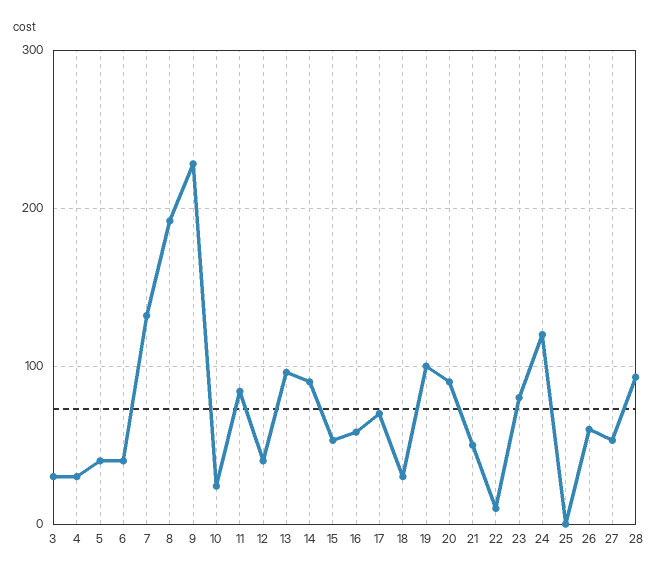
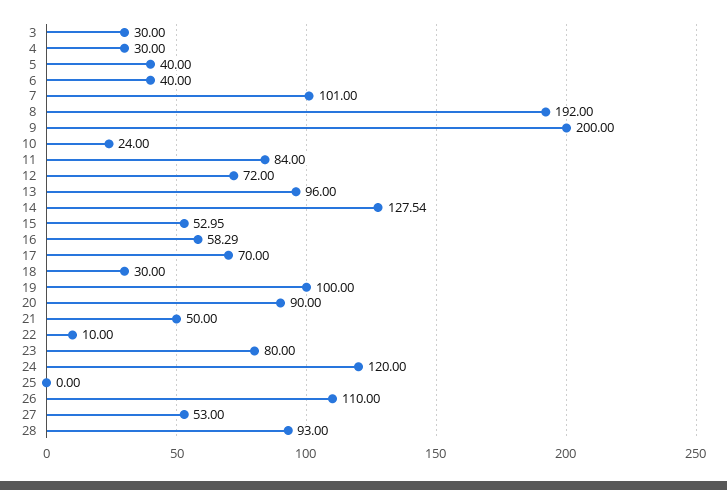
  {
    "3": 30,
    "4": 30,
    "5": 40,
    "6": 40,
-   "7": 130,
+   "7": 101,
    "8": 192,
-   "9": 230,
+   "9": 200,
    "10": 24,
    "11": 84,
-   "12": 40,
+   "12": 72,
    "13": 96,
-   "14": 90,
+   "14": 127.54,
    "15": 52.95,
    "16": 58.29,
    "17": 70,
    "18": 30,
    "19": 100,
    "20": 90,
    "21": 50,
    "22": 10,
    "23": 80,
    "24": 120,
    "25": 0,
-   "26": 60,
+   "26": 110,
    "27": 53,
    "28": 93
  }

